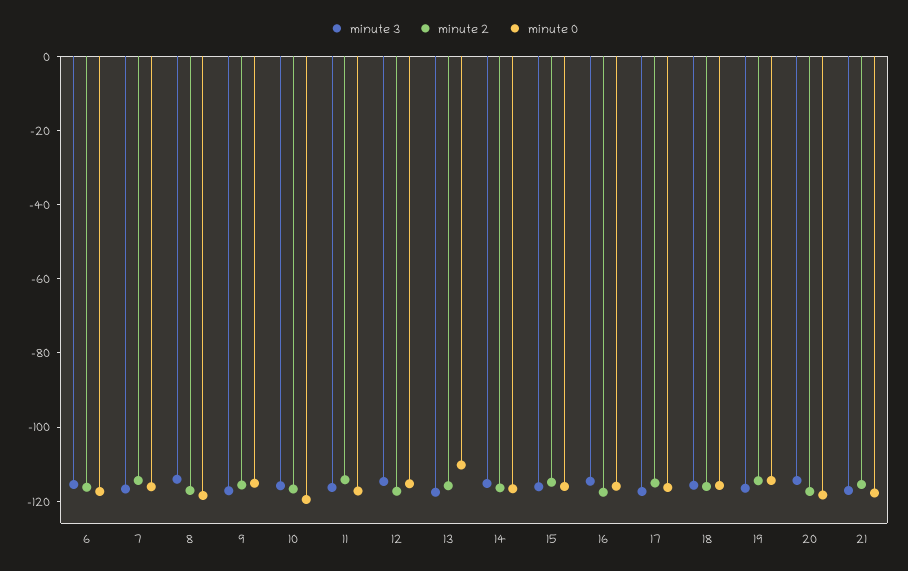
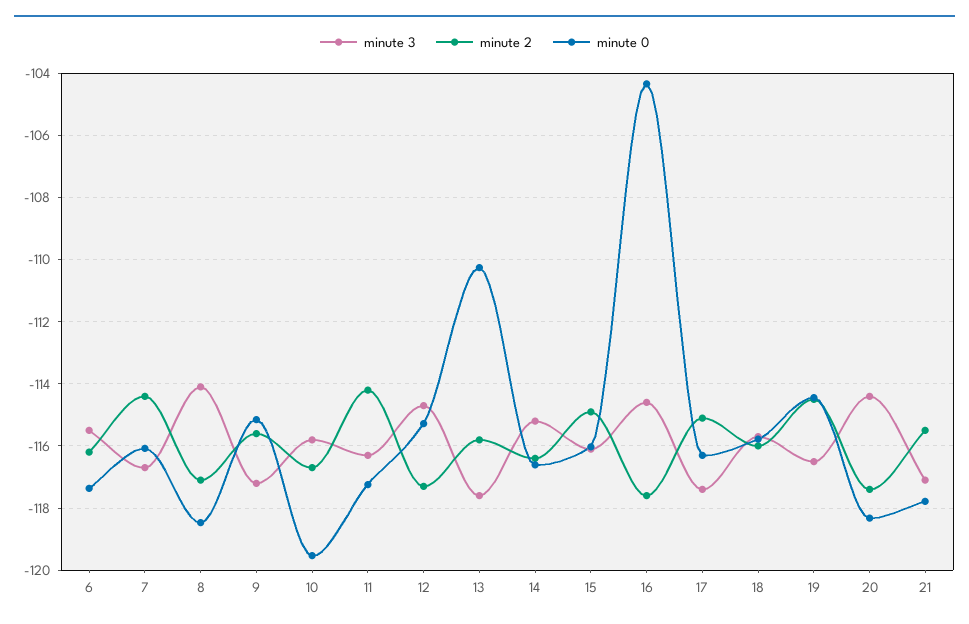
  {
    "minute 3": {
      "6": -115.6,
      "7": -116.8,
      "8": -114.2,
      "9": -117.2,
      "10": -115.8,
      "11": -116.4,
      "12": -114.8,
      "13": -117.6,
      "14": -115.2,
      "15": -116.2,
      "16": -114.6,
      "17": -117.4,
      "18": -115.8,
      "19": -116.6,
      "20": -114.4,
      "21": -117.2
    },
    "minute 2": {
      "6": -116.2,
      "7": -114.4,
      "8": -117.2,
      "9": -115.6,
      "10": -116.8,
      "11": -114.2,
      "12": -117.4,
      "13": -115.8,
      "14": -116.4,
      "15": -115,
      "16": -117.6,
      "17": -115.2,
      "18": -116,
      "19": -114.6,
      "20": -117.4,
      "21": -115.6
    },
    "minute 0": {
      "6": -117.4,
      "7": -116,
      "8": -118.4,
      "9": -115.2,
      "10": -119.6,
      "11": -117.2,
      "12": -115.2,
      "13": -110.2,
      "14": -116.6,
      "15": -116,
-     "16": -115,
+     "16": -104.4,
      "17": -116.4,
      "18": -115.8,
      "19": -114.4,
      "20": -118.4,
      "21": -117.8
    }
  }

